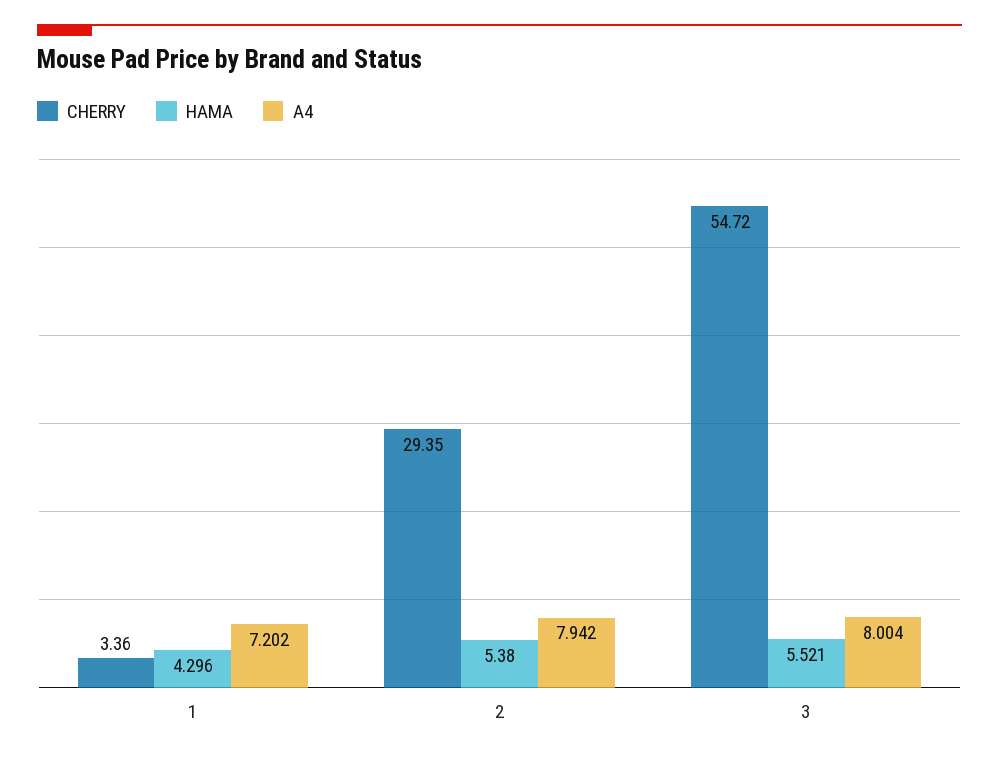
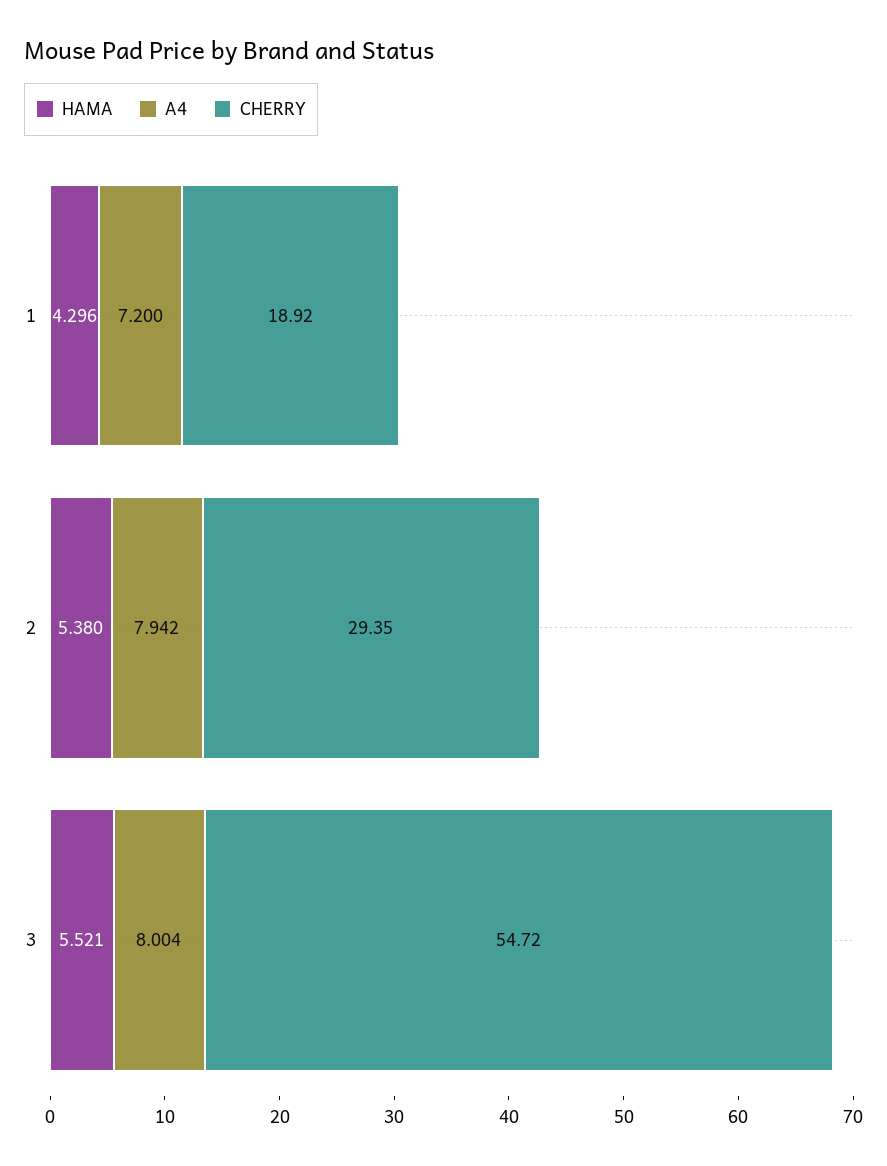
  {
    "CHERRY": {
-     "1": 3.36,
+     "1": 18.92,
      "2": 29.35,
      "3": 54.72
    },
    "HAMA": {
      "1": 4.296,
      "2": 5.38,
      "3": 5.521
    },
    "A4": {
-     "1": 7.202,
+     "1": 7.2,
      "2": 7.942,
      "3": 8.004
    }
  }

